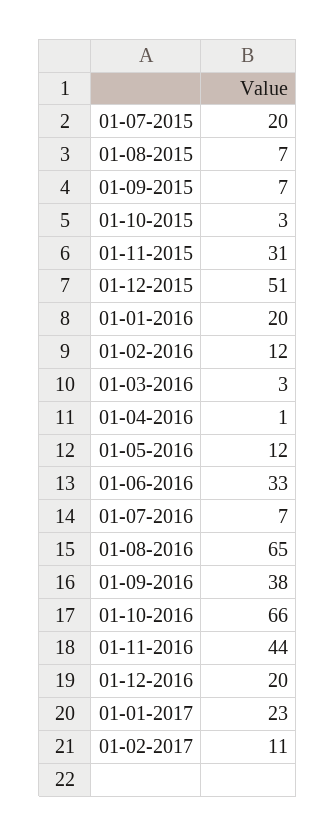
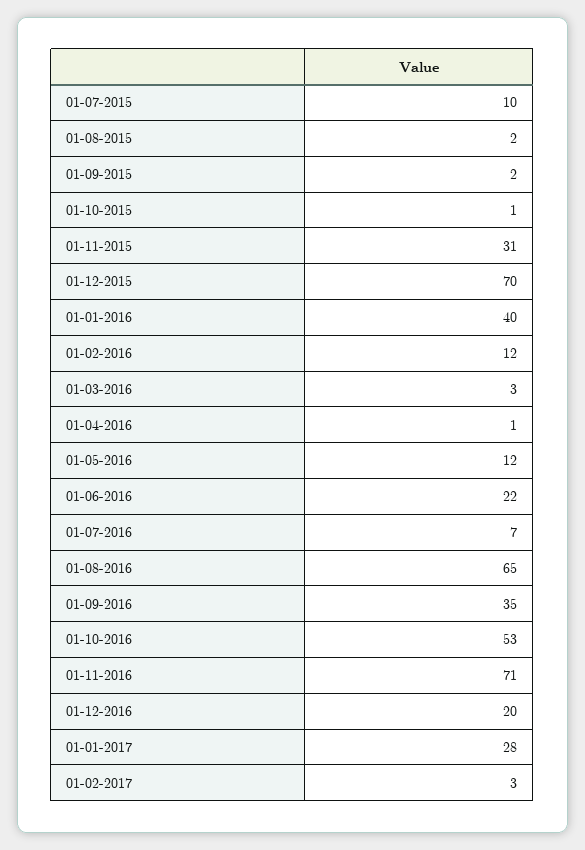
  {
-   "01-07-2015": 20,
+   "01-07-2015": 10,
-   "01-08-2015": 7,
+   "01-08-2015": 2,
-   "01-09-2015": 7,
+   "01-09-2015": 2,
-   "01-10-2015": 3,
+   "01-10-2015": 1,
    "01-11-2015": 31,
-   "01-12-2015": 51,
+   "01-12-2015": 70,
-   "01-01-2016": 20,
+   "01-01-2016": 40,
    "01-02-2016": 12,
    "01-03-2016": 3,
    "01-04-2016": 1,
    "01-05-2016": 12,
-   "01-06-2016": 33,
+   "01-06-2016": 22,
    "01-07-2016": 7,
    "01-08-2016": 65,
-   "01-09-2016": 38,
+   "01-09-2016": 35,
-   "01-10-2016": 66,
+   "01-10-2016": 53,
-   "01-11-2016": 44,
+   "01-11-2016": 71,
    "01-12-2016": 20,
-   "01-01-2017": 23,
+   "01-01-2017": 28,
-   "01-02-2017": 11
+   "01-02-2017": 3
  }

